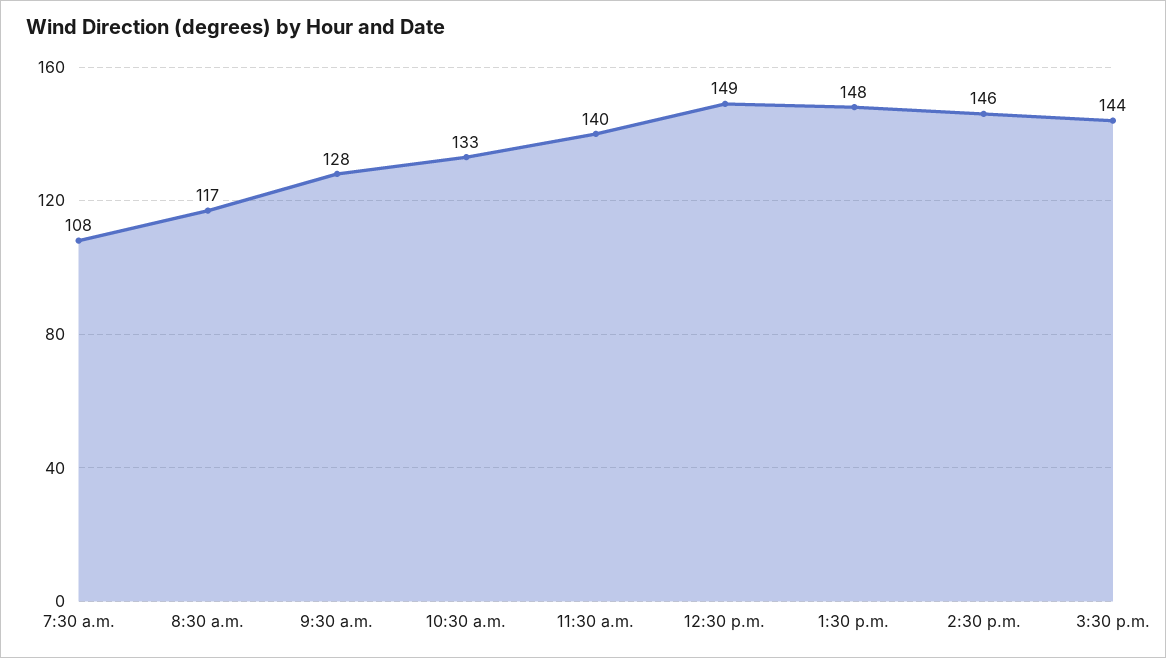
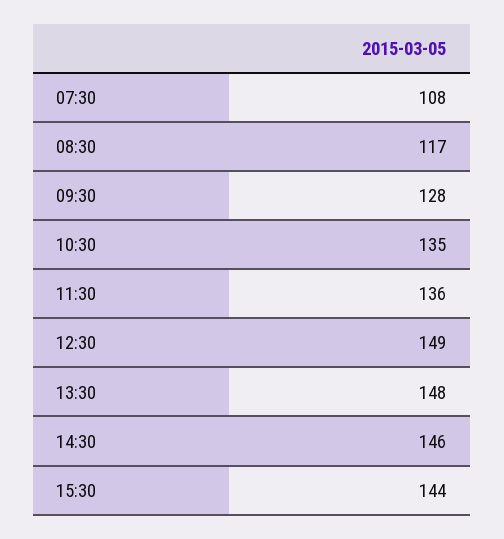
  {
    "7:30 a.m.": 108,
    "8:30 a.m.": 117,
    "9:30 a.m.": 128,
-   "10:30 a.m.": 133,
+   "10:30 a.m.": 135,
-   "11:30 a.m.": 140,
+   "11:30 a.m.": 136,
    "12:30 p.m.": 149,
    "1:30 p.m.": 148,
    "2:30 p.m.": 146,
    "3:30 p.m.": 144
  }

